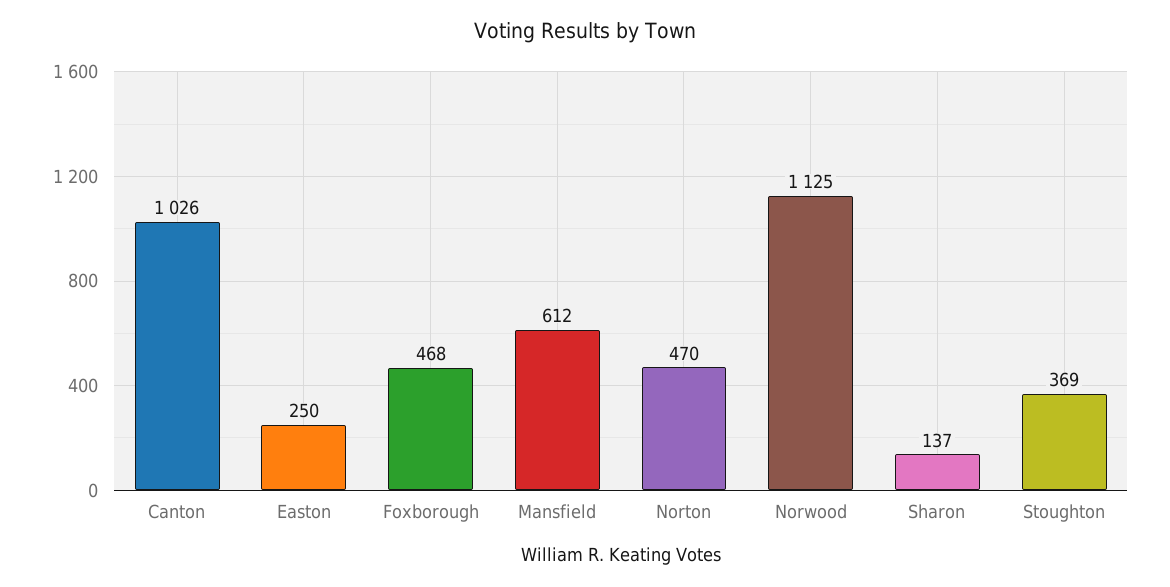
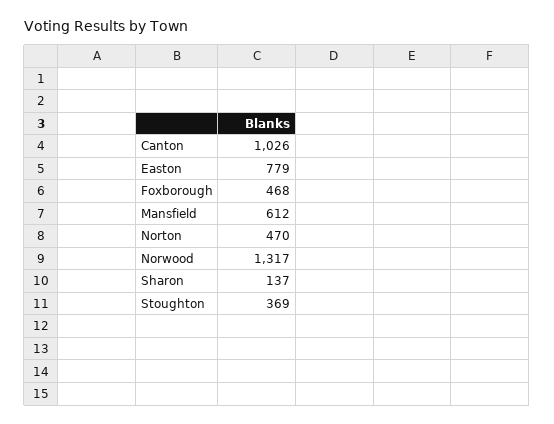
  {
    "Canton": 1026,
-   "Easton": 250,
+   "Easton": 779,
    "Foxborough": 468,
    "Mansfield": 612,
    "Norton": 470,
-   "Norwood": 1125,
+   "Norwood": 1317,
    "Sharon": 137,
    "Stoughton": 369
  }

